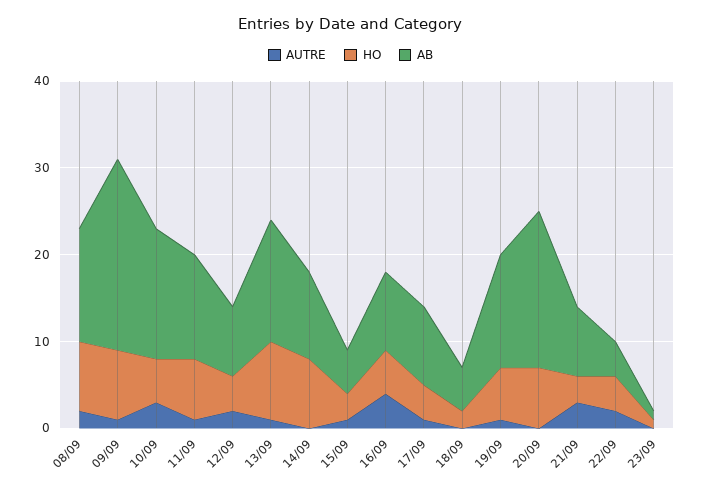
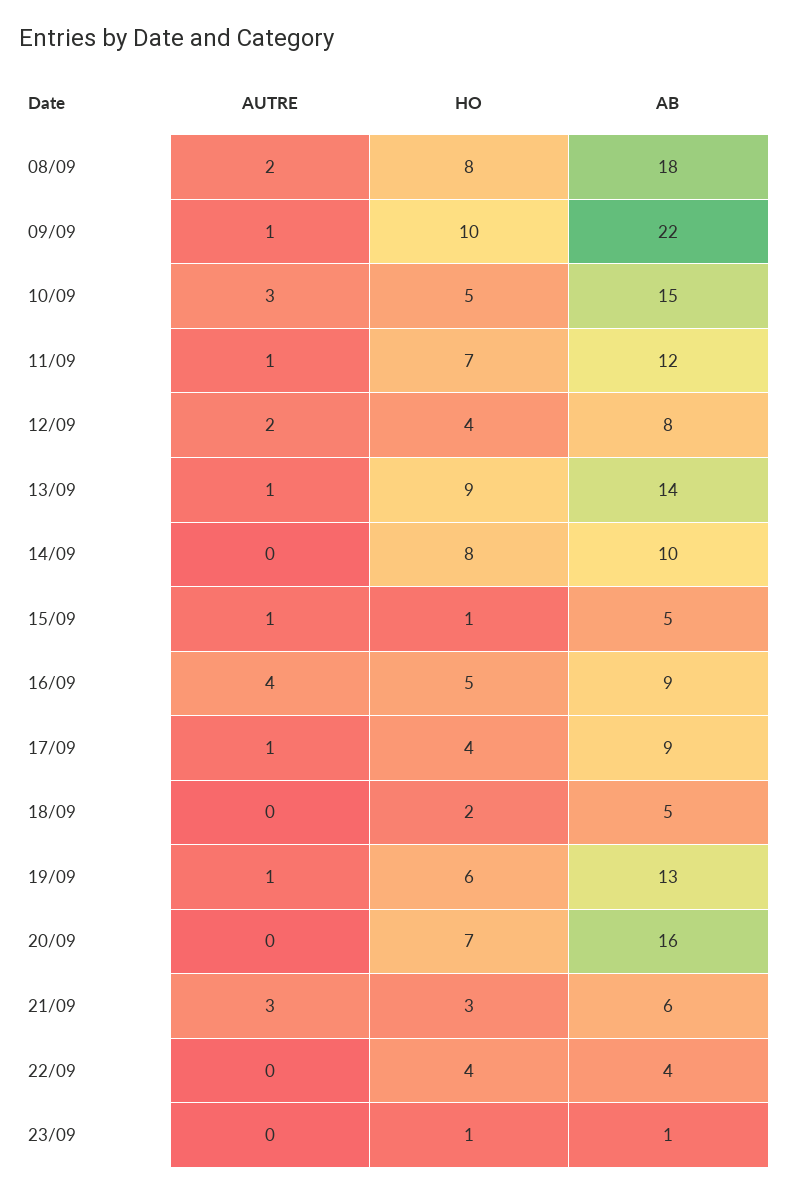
  {
    "AUTRE": {
      "08/09": 2,
      "09/09": 1,
      "10/09": 3,
      "11/09": 1,
      "12/09": 2,
      "13/09": 1,
      "14/09": 0,
      "15/09": 1,
      "16/09": 4,
      "17/09": 1,
      "18/09": 0,
      "19/09": 1,
      "20/09": 0,
      "21/09": 3,
-     "22/09": 2,
+     "22/09": 0,
      "23/09": 0
    },
    "HO": {
      "08/09": 8,
-     "09/09": 8,
+     "09/09": 10,
      "10/09": 5,
      "11/09": 7,
      "12/09": 4,
      "13/09": 9,
      "14/09": 8,
-     "15/09": 3,
+     "15/09": 1,
      "16/09": 5,
      "17/09": 4,
      "18/09": 2,
      "19/09": 6,
      "20/09": 7,
      "21/09": 3,
      "22/09": 4,
      "23/09": 1
    },
    "AB": {
-     "08/09": 13,
+     "08/09": 18,
      "09/09": 22,
      "10/09": 15,
      "11/09": 12,
      "12/09": 8,
      "13/09": 14,
      "14/09": 10,
      "15/09": 5,
      "16/09": 9,
      "17/09": 9,
      "18/09": 5,
      "19/09": 13,
-     "20/09": 18,
+     "20/09": 16,
-     "21/09": 8,
+     "21/09": 6,
      "22/09": 4,
      "23/09": 1
    }
  }

